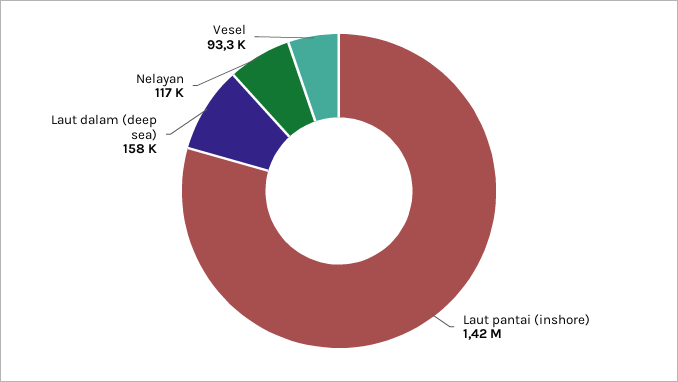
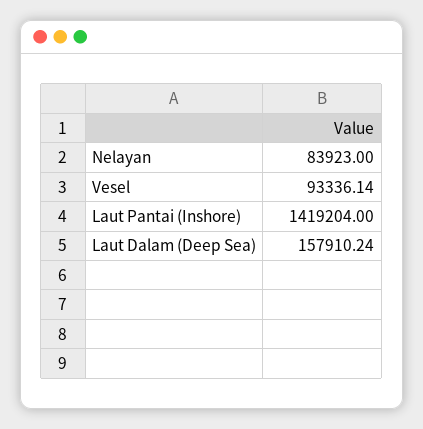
  {
    "Laut pantai (inshore)": 1419204,
    "Laut dalam (deep sea)": 157910.24,
-   "Nelayan": 117000,
+   "Nelayan": 83923,
    "Vesel": 93336.14
  }

